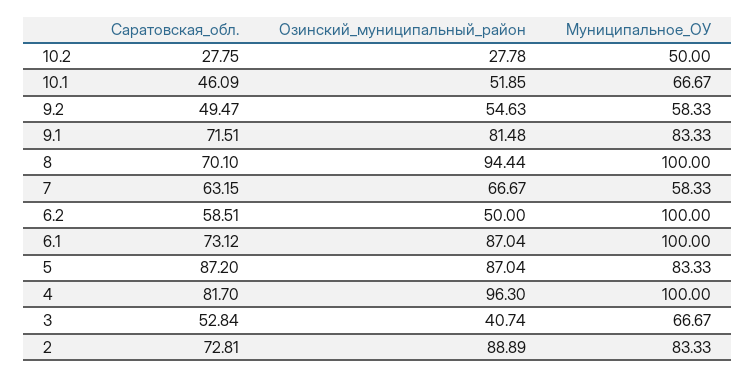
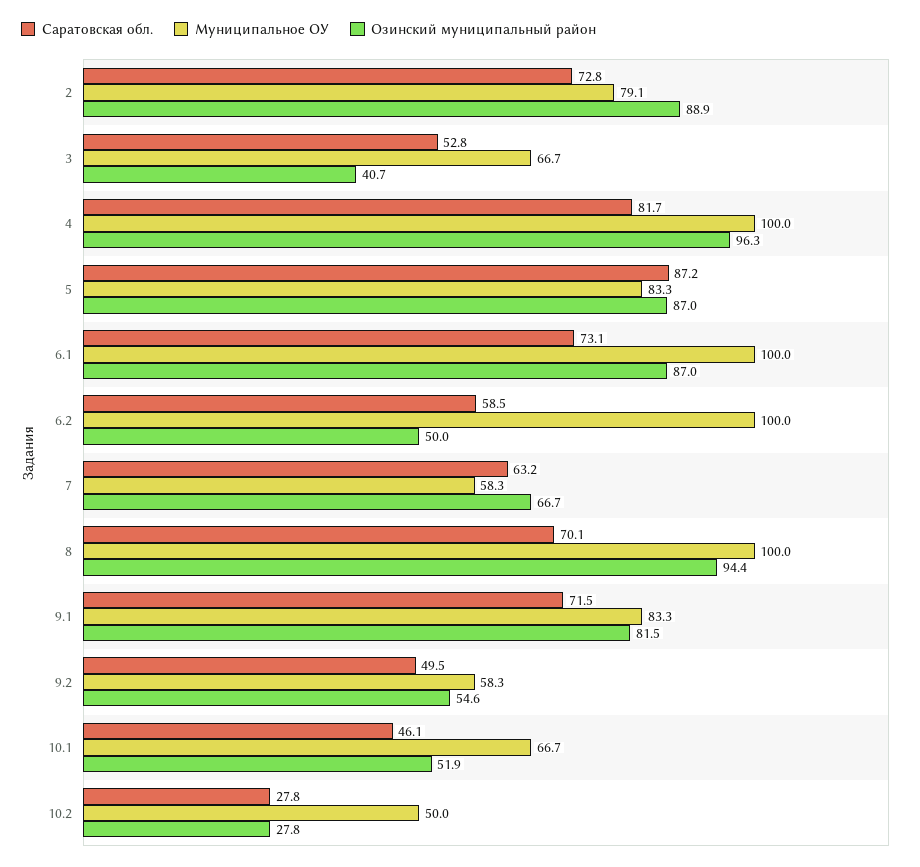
  {
    "Саратовская_обл.": {
      "10.2": 27.75,
      "10.1": 46.09,
      "9.2": 49.47,
      "9.1": 71.51,
      "8": 70.1,
      "7": 63.15,
      "6.2": 58.51,
      "6.1": 73.12,
      "5": 87.2,
      "4": 81.7,
      "3": 52.84,
      "2": 72.81
    },
    "Озинский_муниципальный_район": {
      "10.2": 27.78,
      "10.1": 51.85,
      "9.2": 54.63,
      "9.1": 81.48,
      "8": 94.44,
      "7": 66.67,
      "6.2": 50,
      "6.1": 87.04,
      "5": 87.04,
      "4": 96.3,
      "3": 40.74,
      "2": 88.89
    },
    "Муниципальное_ОУ": {
      "10.2": 50,
      "10.1": 66.67,
      "9.2": 58.33,
      "9.1": 83.33,
      "8": 100,
      "7": 58.33,
      "6.2": 100,
      "6.1": 100,
      "5": 83.33,
      "4": 100,
      "3": 66.67,
-     "2": 83.33
+     "2": 79.1
    }
  }

